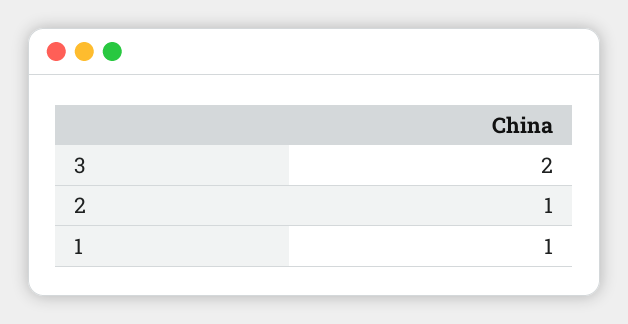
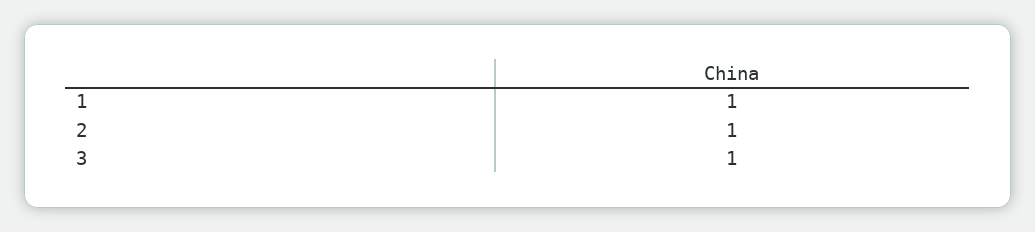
  {
-   "3": 2,
+   "3": 1,
    "2": 1,
    "1": 1
  }

